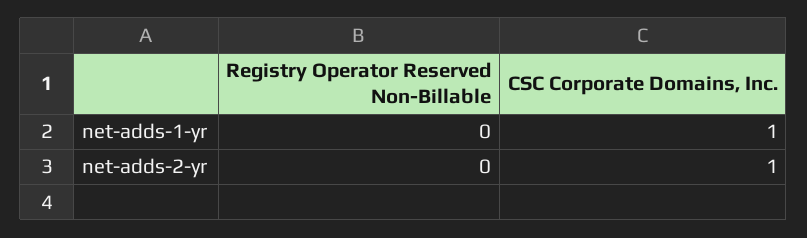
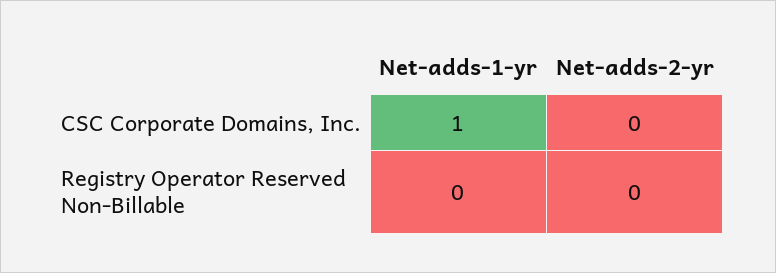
  {
    "Registry Operator Reserved Non-Billable": {
      "net-adds-1-yr": 0,
      "net-adds-2-yr": 0
    },
    "CSC Corporate Domains, Inc.": {
      "net-adds-1-yr": 1,
-     "net-adds-2-yr": 1
+     "net-adds-2-yr": 0
    }
  }

